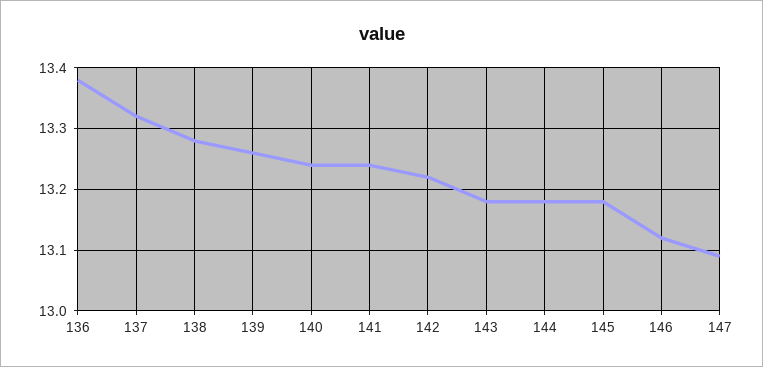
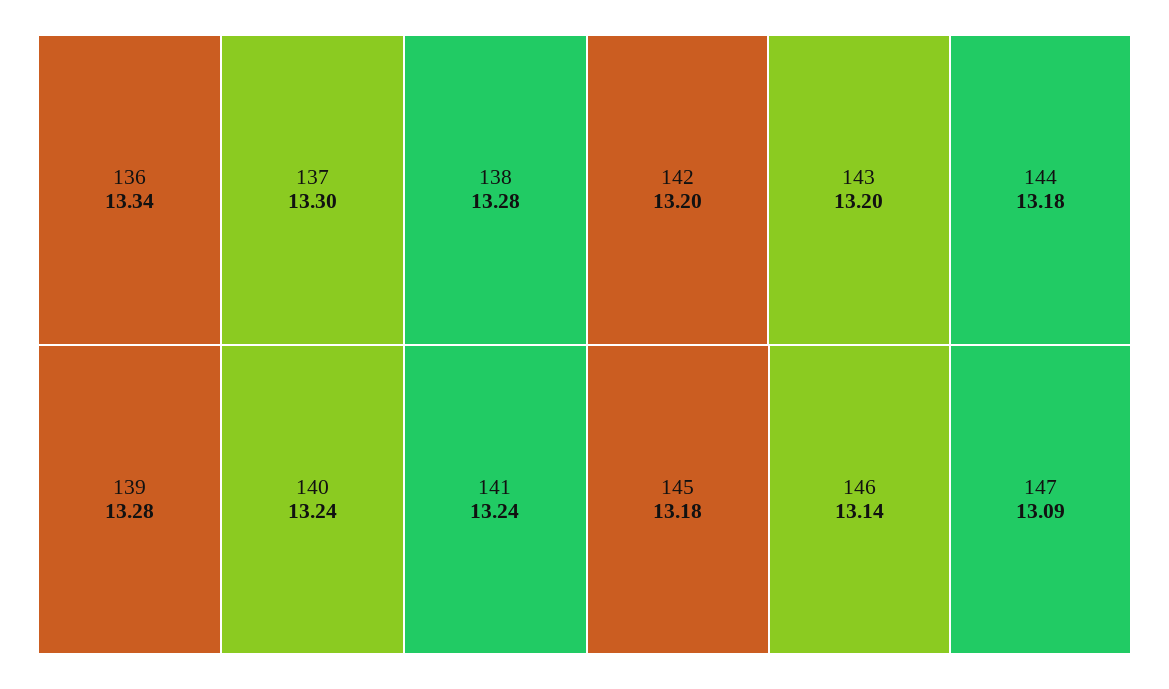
  {
-   "136": 13.38,
+   "136": 13.34,
-   "137": 13.32,
+   "137": 13.3,
    "138": 13.28,
-   "139": 13.26,
+   "139": 13.28,
    "140": 13.24,
    "141": 13.24,
-   "142": 13.22,
+   "142": 13.2,
-   "143": 13.18,
+   "143": 13.2,
    "144": 13.18,
    "145": 13.18,
-   "146": 13.12,
+   "146": 13.14,
    "147": 13.09
  }

